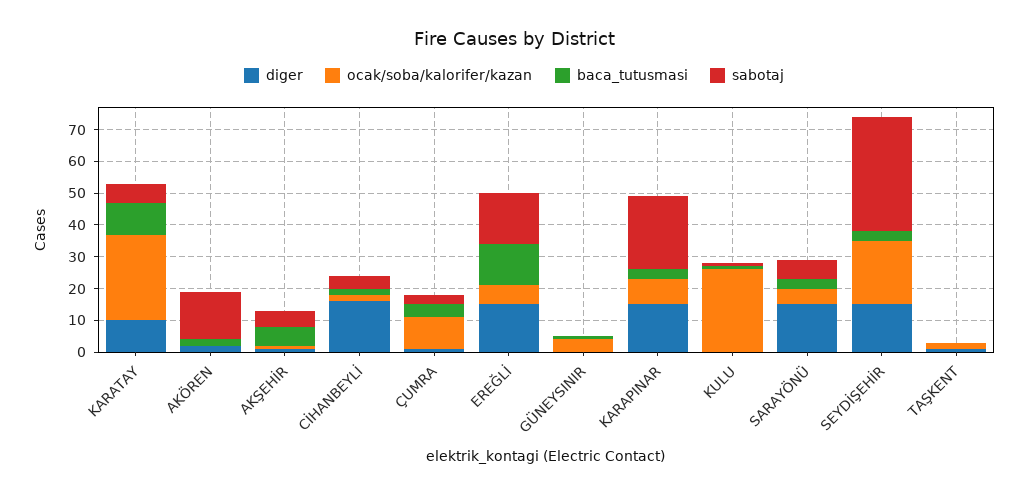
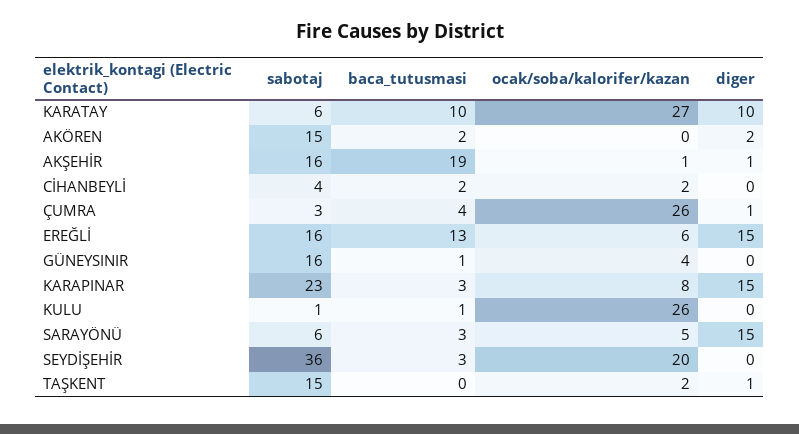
  {
    "diger": {
      "KARATAY": 10,
      "AKÖREN": 2,
      "AKŞEHİR": 1,
-     "CİHANBEYLİ": 15,
+     "CİHANBEYLİ": 0,
      "ÇUMRA": 1,
      "EREĞLİ": 15,
      "GÜNEYSINIR": 0,
      "KARAPINAR": 15,
      "KULU": 0,
      "SARAYÖNÜ": 15,
-     "SEYDİŞEHİR": 15,
+     "SEYDİŞEHİR": 0,
      "TAŞKENT": 1
    },
    "ocak/soba/kalorifer/kazan": {
      "KARATAY": 27,
      "AKÖREN": 0,
      "AKŞEHİR": 1,
      "CİHANBEYLİ": 2,
-     "ÇUMRA": 10,
+     "ÇUMRA": 26,
      "EREĞLİ": 6,
      "GÜNEYSINIR": 4,
      "KARAPINAR": 8,
      "KULU": 26,
      "SARAYÖNÜ": 5,
      "SEYDİŞEHİR": 20,
      "TAŞKENT": 2
    },
    "baca_tutusmasi": {
      "KARATAY": 10,
      "AKÖREN": 2,
-     "AKŞEHİR": 5,
+     "AKŞEHİR": 19,
      "CİHANBEYLİ": 2,
      "ÇUMRA": 4,
      "EREĞLİ": 13,
      "GÜNEYSINIR": 1,
      "KARAPINAR": 3,
      "KULU": 1,
      "SARAYÖNÜ": 3,
      "SEYDİŞEHİR": 3,
      "TAŞKENT": 0
    },
    "sabotaj": {
      "KARATAY": 6,
      "AKÖREN": 15,
-     "AKŞEHİR": 5,
+     "AKŞEHİR": 16,
      "CİHANBEYLİ": 4,
      "ÇUMRA": 3,
      "EREĞLİ": 16,
-     "GÜNEYSINIR": 0,
+     "GÜNEYSINIR": 16,
      "KARAPINAR": 23,
      "KULU": 1,
      "SARAYÖNÜ": 6,
      "SEYDİŞEHİR": 36,
-     "TAŞKENT": 0
+     "TAŞKENT": 15
    }
  }

